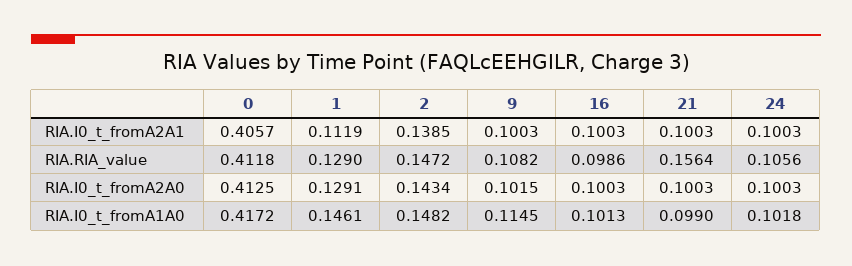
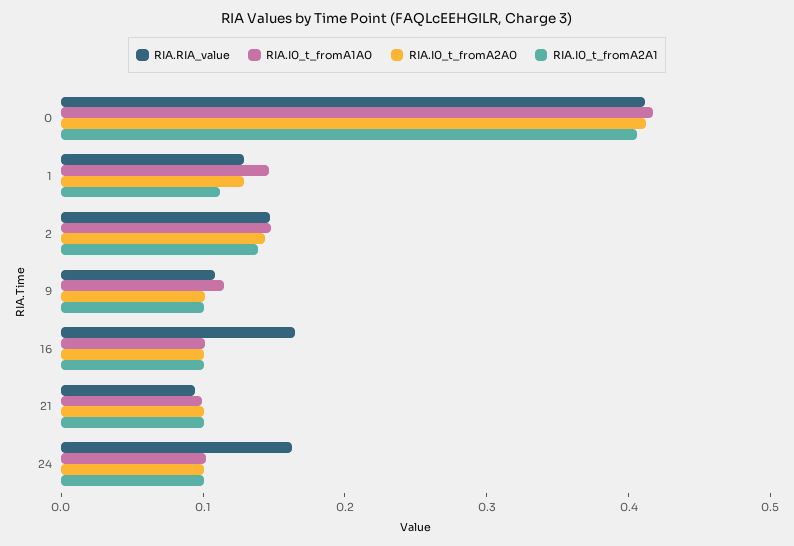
  {
    "RIA.I0_t_fromA2A1": {
      "0": 0.4057,
      "1": 0.1119,
      "2": 0.1385,
      "9": 0.1003,
      "16": 0.1003,
      "21": 0.1003,
      "24": 0.1003
    },
    "RIA.RIA_value": {
      "0": 0.4118,
      "1": 0.129,
      "2": 0.1472,
      "9": 0.1082,
-     "16": 0.0986,
+     "16": 0.16,
-     "21": 0.1564,
+     "21": 0.1,
-     "24": 0.1056
+     "24": 0.16
    },
    "RIA.I0_t_fromA2A0": {
      "0": 0.4125,
      "1": 0.1291,
      "2": 0.1434,
      "9": 0.1015,
      "16": 0.1003,
      "21": 0.1003,
      "24": 0.1003
    },
    "RIA.I0_t_fromA1A0": {
      "0": 0.4172,
      "1": 0.1461,
      "2": 0.1482,
      "9": 0.1145,
      "16": 0.1013,
      "21": 0.099,
      "24": 0.1018
    }
  }

